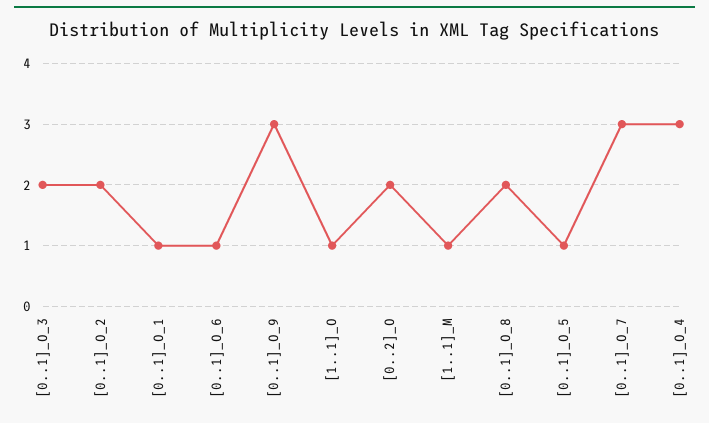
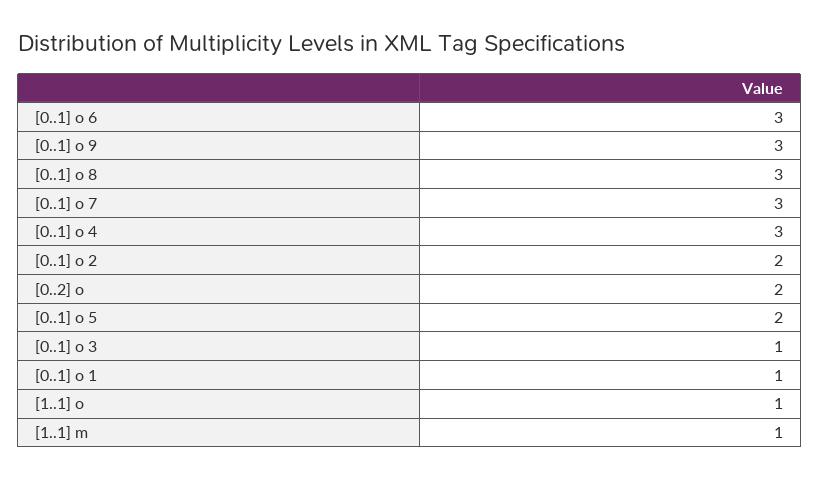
  {
-   "[0..1]_O_3": 2,
+   "[0..1]_O_3": 1,
    "[0..1]_O_2": 2,
    "[0..1]_O_1": 1,
-   "[0..1]_O_6": 1,
+   "[0..1]_O_6": 3,
    "[0..1]_O_9": 3,
    "[1..1]_O": 1,
    "[0..2]_O": 2,
    "[1..1]_M": 1,
-   "[0..1]_O_8": 2,
+   "[0..1]_O_8": 3,
-   "[0..1]_O_5": 1,
+   "[0..1]_O_5": 2,
    "[0..1]_O_7": 3,
    "[0..1]_O_4": 3
  }

